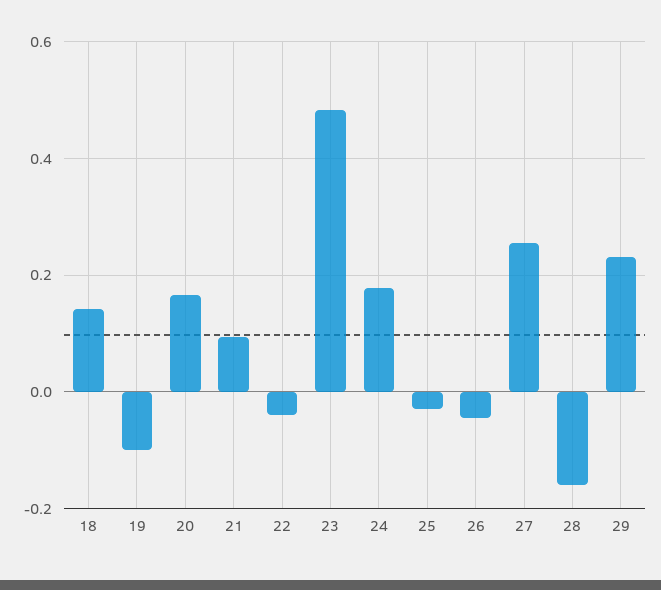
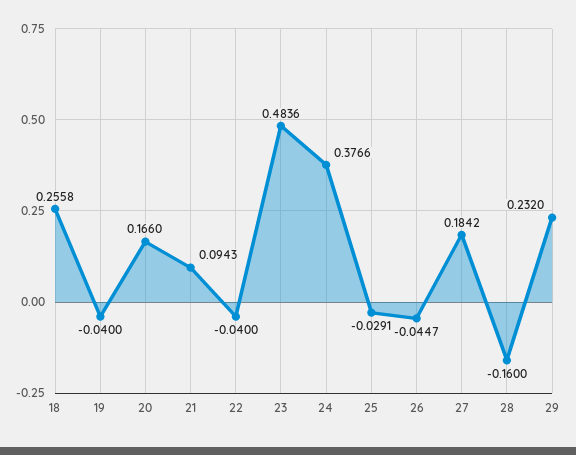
  {
-   "18": 0.14,
+   "18": 0.2558,
-   "19": -0.1,
+   "19": -0.04,
    "20": 0.166,
    "21": 0.0943,
    "22": -0.04,
    "23": 0.4836,
-   "24": 0.18,
+   "24": 0.3766,
    "25": -0.0291,
    "26": -0.0447,
-   "27": 0.26,
+   "27": 0.1842,
    "28": -0.16,
    "29": 0.232
  }

